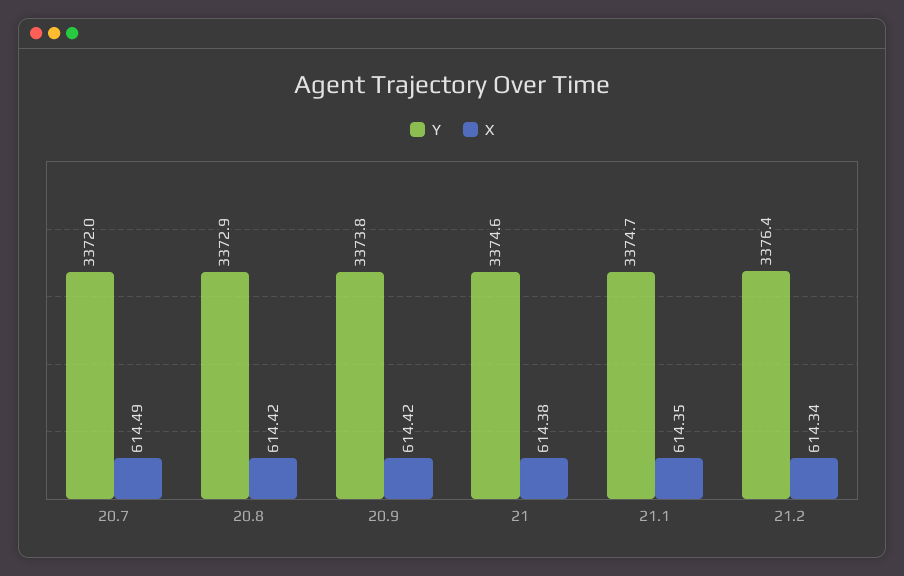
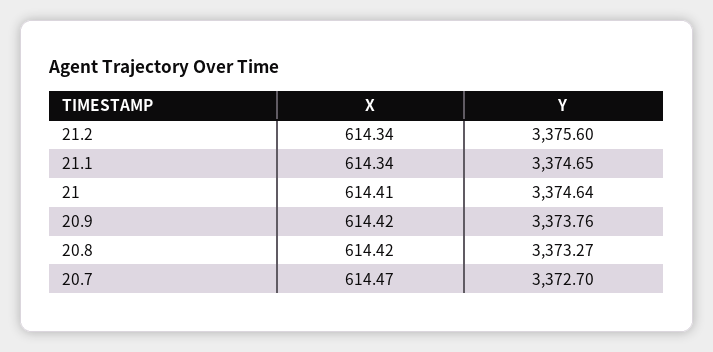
  {
    "Y": {
-     "20.7": 3372,
+     "20.7": 3372.7,
-     "20.8": 3372.9,
+     "20.8": 3373.27,
      "20.9": 3373.76,
      "21": 3374.64,
      "21.1": 3374.65,
-     "21.2": 3376.4
+     "21.2": 3375.6
    },
    "X": {
-     "20.7": 614.49,
+     "20.7": 614.47,
      "20.8": 614.42,
      "20.9": 614.42,
-     "21": 614.38,
+     "21": 614.41,
-     "21.1": 614.35,
+     "21.1": 614.34,
      "21.2": 614.34
    }
  }

